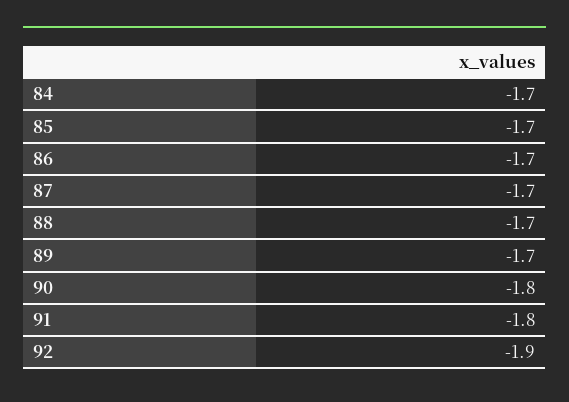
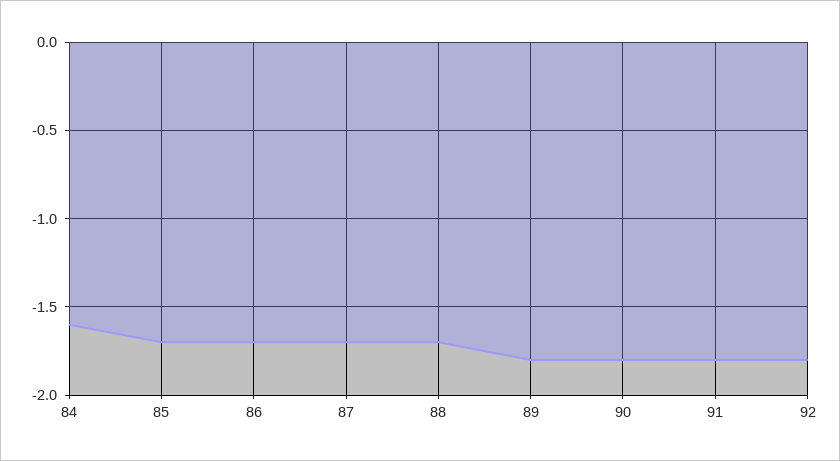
  {
-   "84": -1.7,
+   "84": -1.6,
    "85": -1.7,
    "86": -1.7,
    "87": -1.7,
    "88": -1.7,
-   "89": -1.7,
+   "89": -1.8,
    "90": -1.8,
    "91": -1.8,
-   "92": -1.9
+   "92": -1.8
  }

